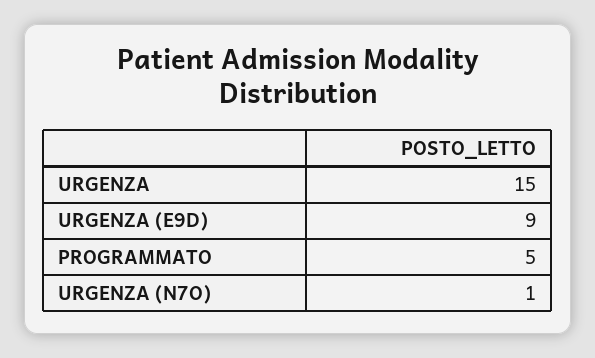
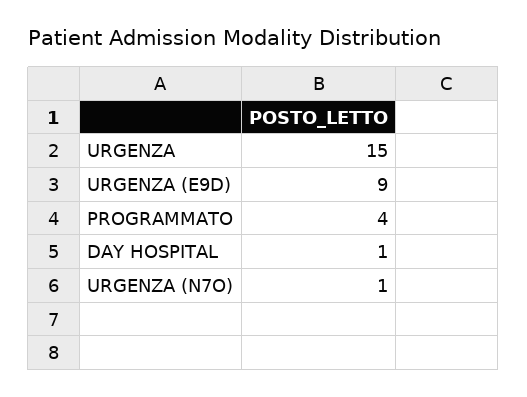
  {
    "URGENZA": 15,
    "URGENZA (E9D)": 9,
-   "PROGRAMMATO": 5,
+   "PROGRAMMATO": 4,
-   "URGENZA (N7O)": 1
+   "URGENZA (N7O)": 1,
+   "DAY HOSPITAL": 1
  }

